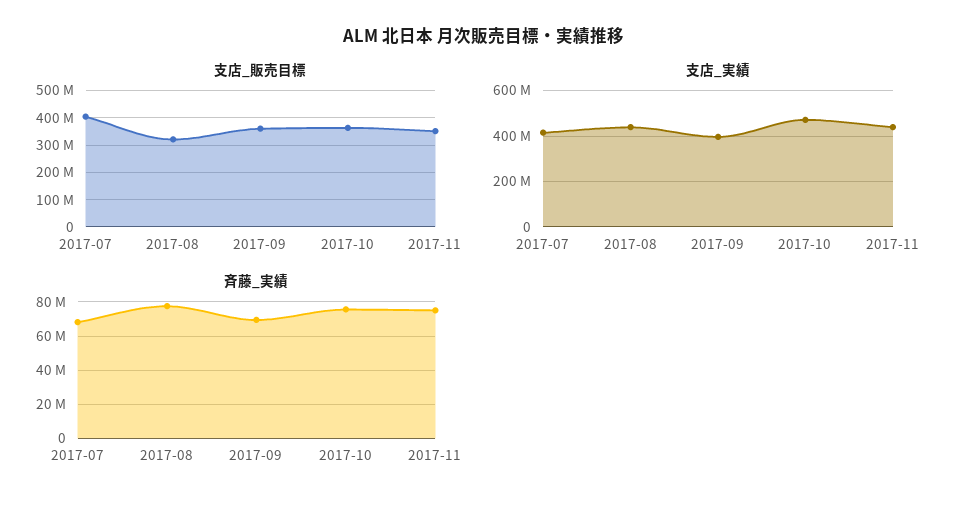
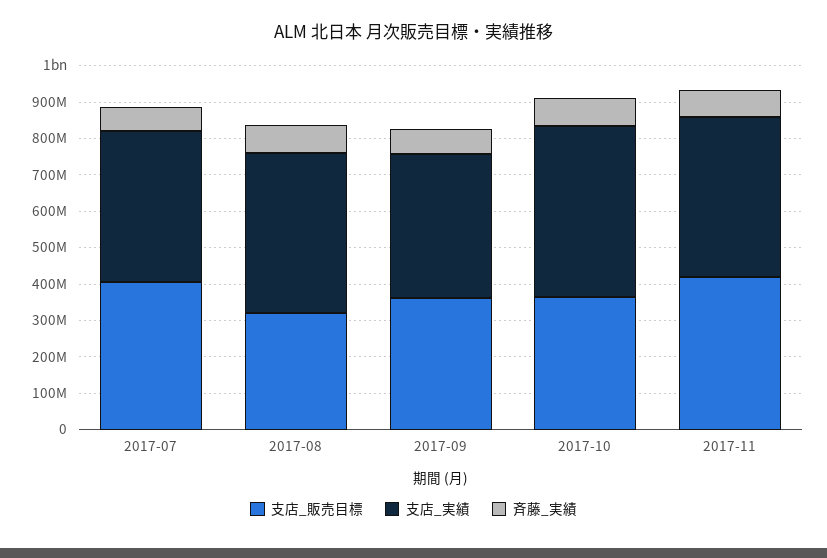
  {
    "支店_販売目標": {
      "2017-07": 400000000,
      "2017-08": 325000000,
      "2017-09": 350000000,
      "2017-10": 375000000,
-     "2017-11": 350000000
+     "2017-11": 425000000
    },
    "支店_実績": {
      "2017-07": 425000000,
      "2017-08": 450000000,
      "2017-09": 400000000,
      "2017-10": 475000000,
      "2017-11": 450000000
    },
    "斉藤_実績": {
      "2017-07": 70000000,
      "2017-08": 80000000,
      "2017-09": 70000000,
      "2017-10": 75000000,
      "2017-11": 75000000
    }
  }

